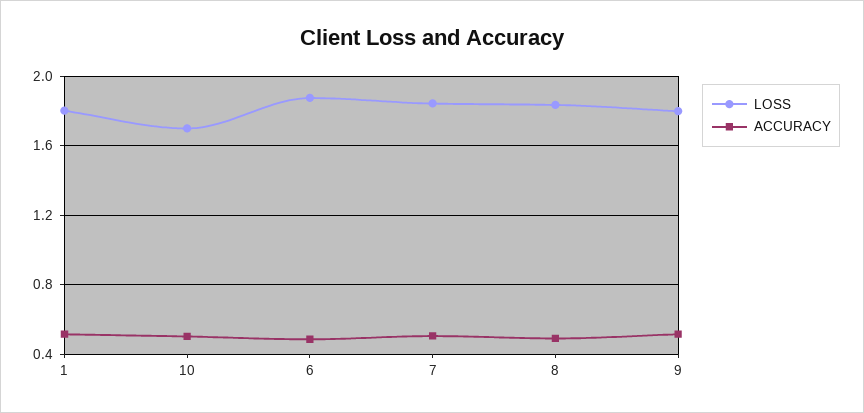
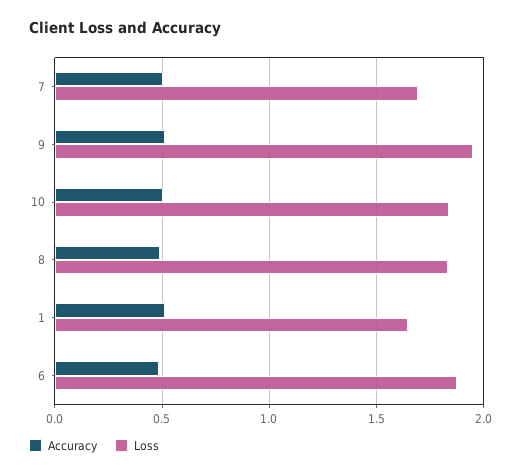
  {
    "LOSS": {
-     "1": 1.8,
+     "1": 1.65,
-     "10": 1.7,
+     "10": 1.85,
      "6": 1.85,
-     "7": 1.85,
+     "7": 1.7,
      "8": 1.85,
-     "9": 1.8
+     "9": 1.95
    },
    "ACCURACY": {
      "1": 0.5,
      "10": 0.5,
      "6": 0.5,
      "7": 0.5,
      "8": 0.5,
      "9": 0.5
    }
  }

